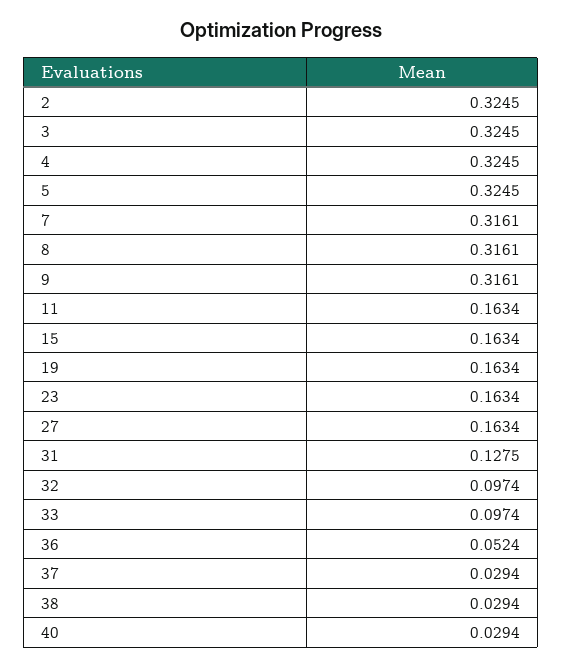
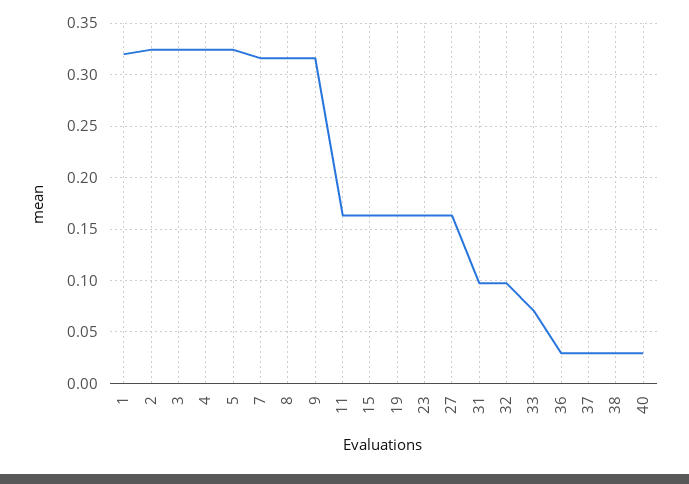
  {
    "2": 0.3245,
    "3": 0.3245,
    "4": 0.3245,
    "5": 0.3245,
    "7": 0.3161,
    "8": 0.3161,
    "9": 0.3161,
    "11": 0.1634,
    "15": 0.1634,
    "19": 0.1634,
    "23": 0.1634,
    "27": 0.1634,
-   "31": 0.1275,
+   "31": 0.1,
    "32": 0.0974,
-   "33": 0.0974,
+   "33": 0.07,
-   "36": 0.0524,
+   "36": 0.03,
    "37": 0.0294,
    "38": 0.0294,
-   "40": 0.0294
+   "40": 0.0294,
+   "1": 0.32
  }

